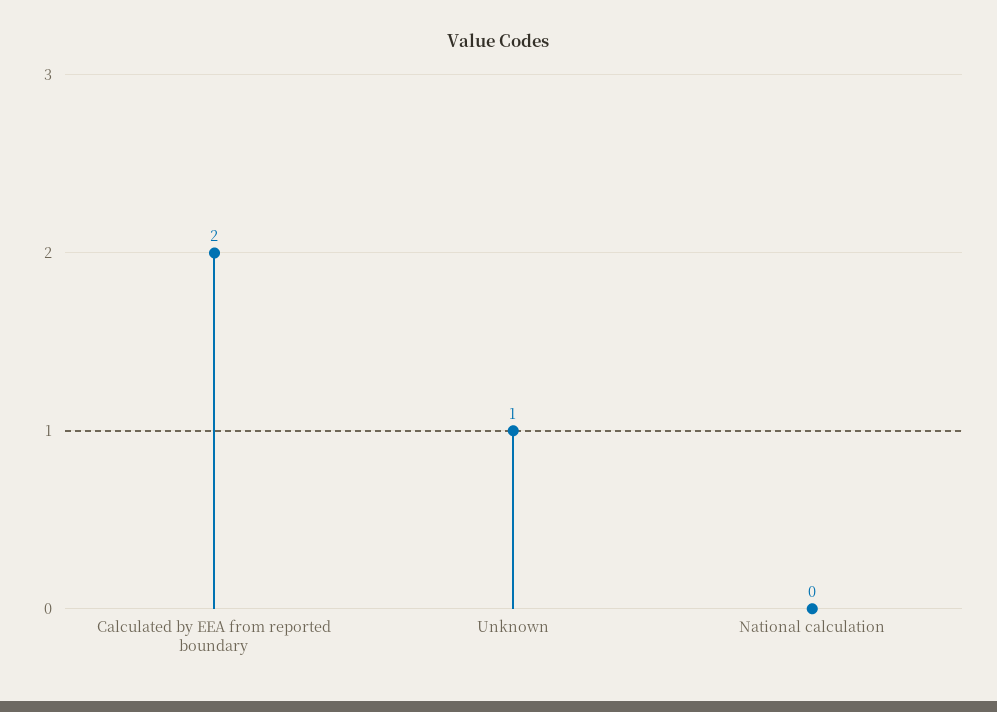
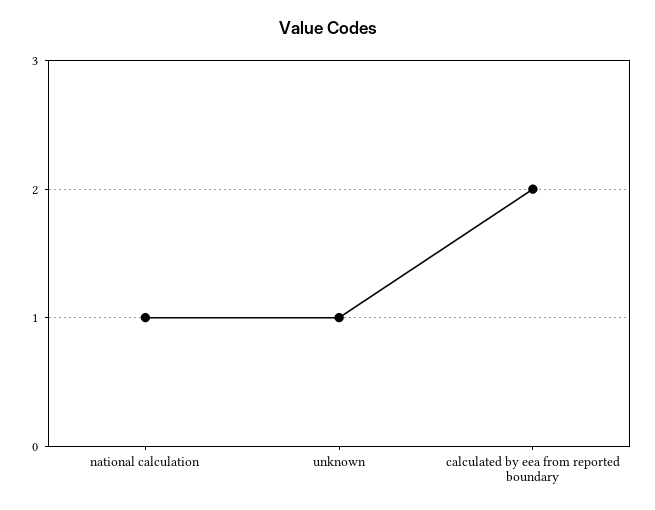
  {
    "Calculated by EEA from reported boundary": 2,
    "Unknown": 1,
-   "National calculation": 0
+   "National calculation": 1
  }

